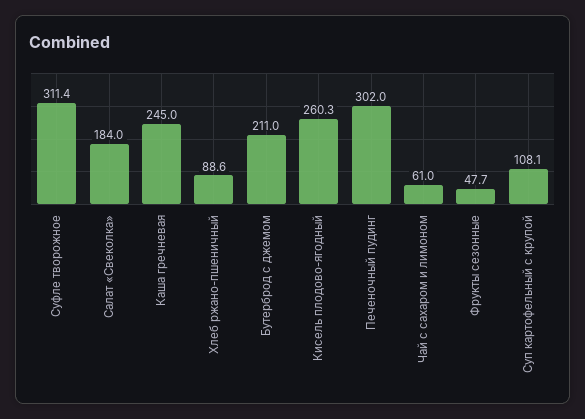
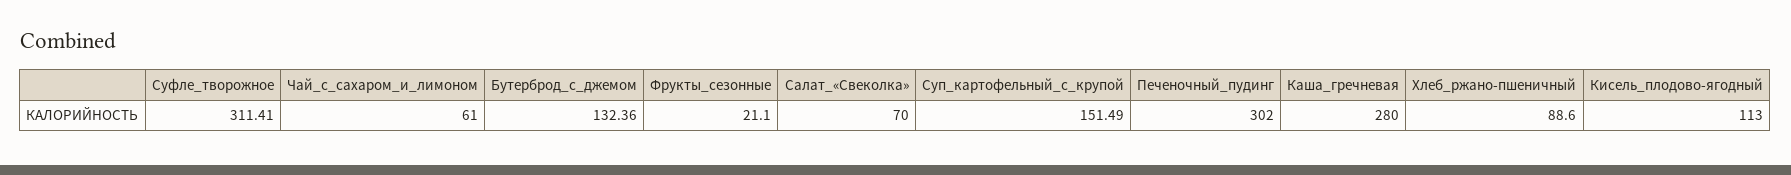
  {
    "Суфле творожное": 311.41,
-   "Салат «Свеколка»": 184,
+   "Салат «Свеколка»": 70,
-   "Каша гречневая": 245,
+   "Каша гречневая": 280,
    "Хлеб ржано-пшеничный": 88.6,
-   "Бутерброд с джемом": 211,
+   "Бутерброд с джемом": 132.36,
-   "Кисель плодово-ягодный": 260.3,
+   "Кисель плодово-ягодный": 113,
    "Печеночный пудинг": 302,
    "Чай с сахаром и лимоном": 61,
-   "Фрукты сезонные": 47.7,
+   "Фрукты сезонные": 21.1,
-   "Суп картофельный с крупой": 108.1
+   "Суп картофельный с крупой": 151.49
  }

